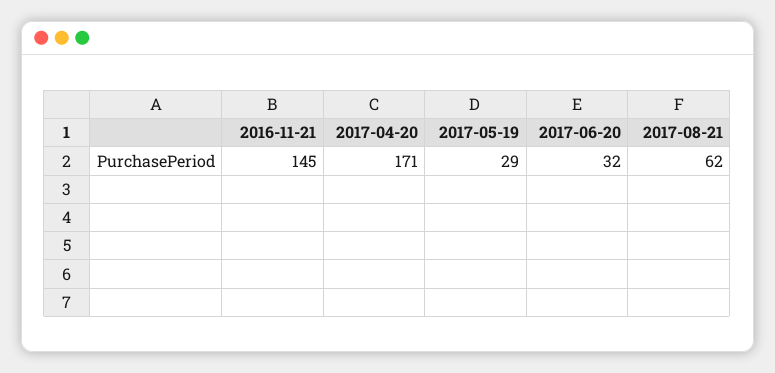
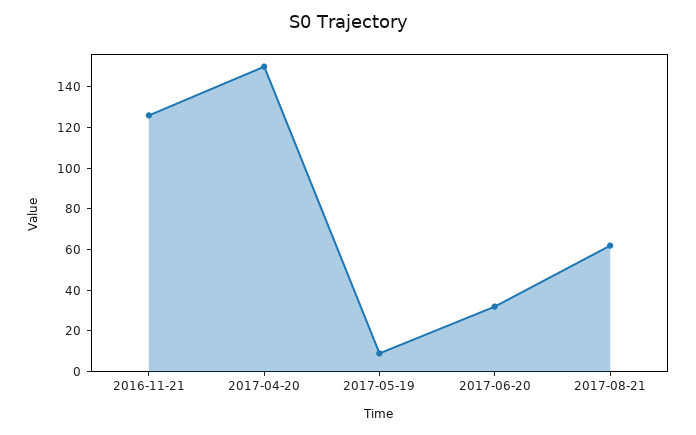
  {
-   "2016-11-21": 145,
+   "2016-11-21": 125,
-   "2017-04-20": 171,
+   "2017-04-20": 150,
-   "2017-05-19": 29,
+   "2017-05-19": 10,
    "2017-06-20": 32,
    "2017-08-21": 62
  }

